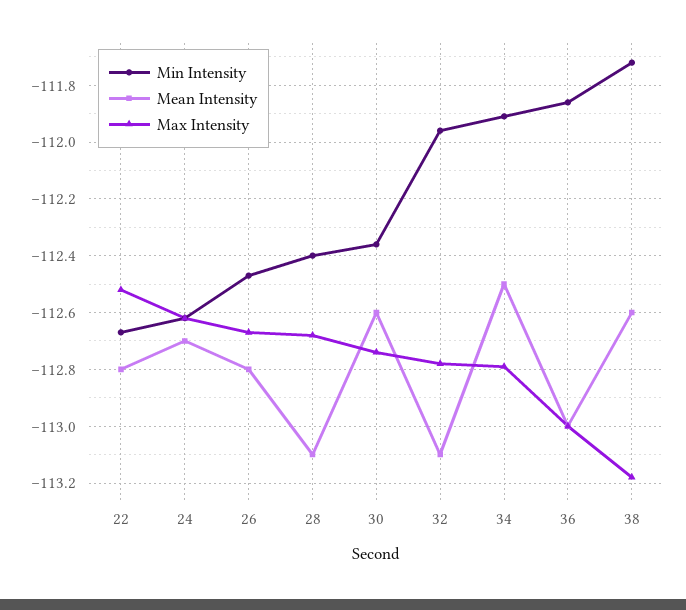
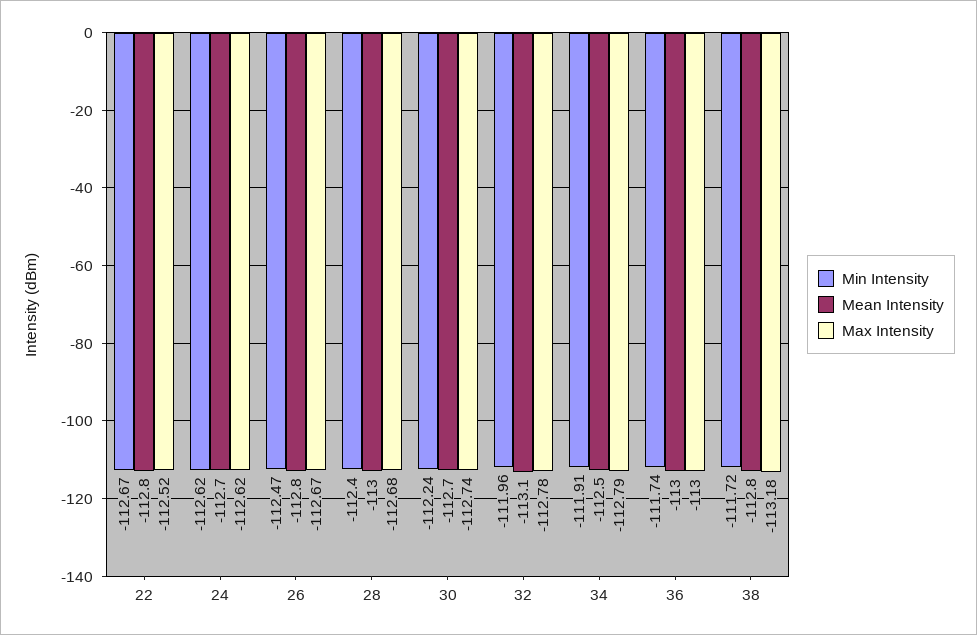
  {
    "Min Intensity": {
      "22": -112.67,
      "24": -112.62,
      "26": -112.47,
      "28": -112.4,
-     "30": -112.35,
+     "30": -112.24,
      "32": -111.96,
      "34": -111.91,
-     "36": -111.85,
+     "36": -111.74,
      "38": -111.72
    },
    "Mean Intensity": {
      "22": -112.8,
      "24": -112.7,
      "26": -112.8,
-     "28": -113.1,
+     "28": -113,
-     "30": -112.6,
+     "30": -112.7,
      "32": -113.1,
      "34": -112.5,
      "36": -113,
-     "38": -112.6
+     "38": -112.8
    },
    "Max Intensity": {
      "22": -112.52,
      "24": -112.62,
      "26": -112.67,
      "28": -112.68,
      "30": -112.74,
      "32": -112.78,
      "34": -112.79,
      "36": -113,
      "38": -113.18
    }
  }

